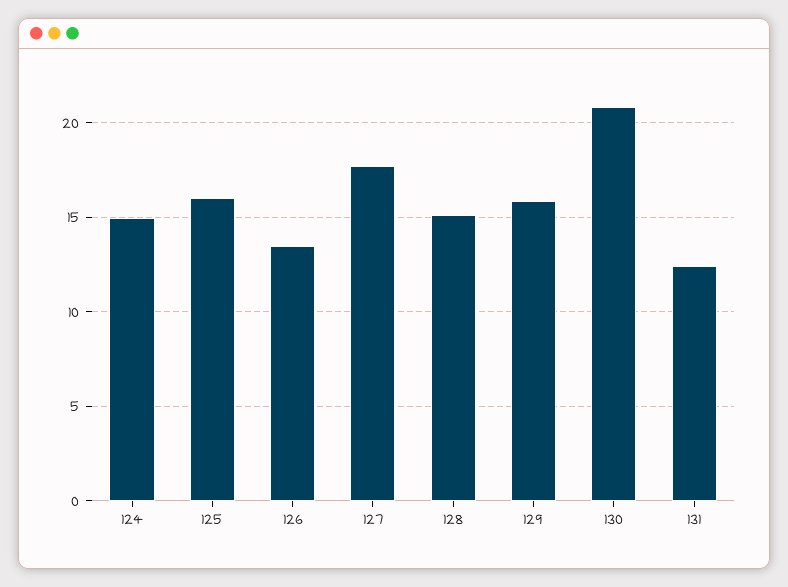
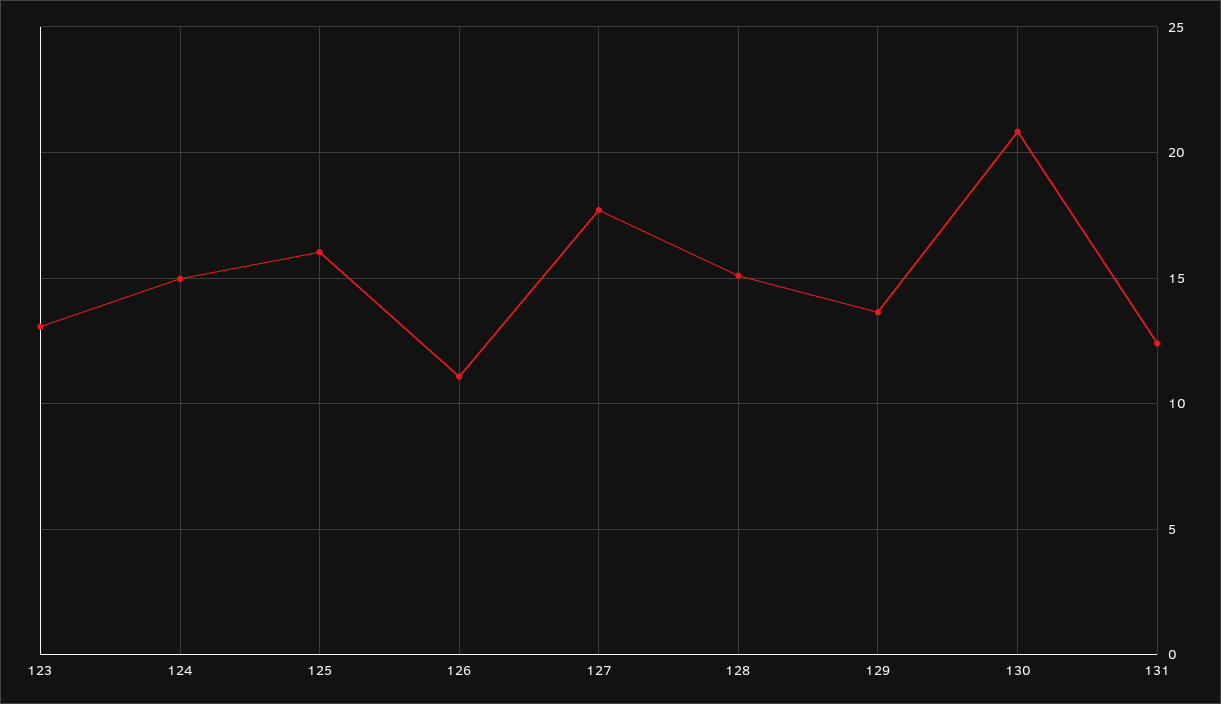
  {
    "124": 15,
    "125": 16,
-   "126": 13.5,
+   "126": 11,
    "127": 17.5,
    "128": 15,
-   "129": 16,
+   "129": 13.5,
    "130": 21,
-   "131": 12.5
+   "131": 12.5,
+   "123": 13
  }

